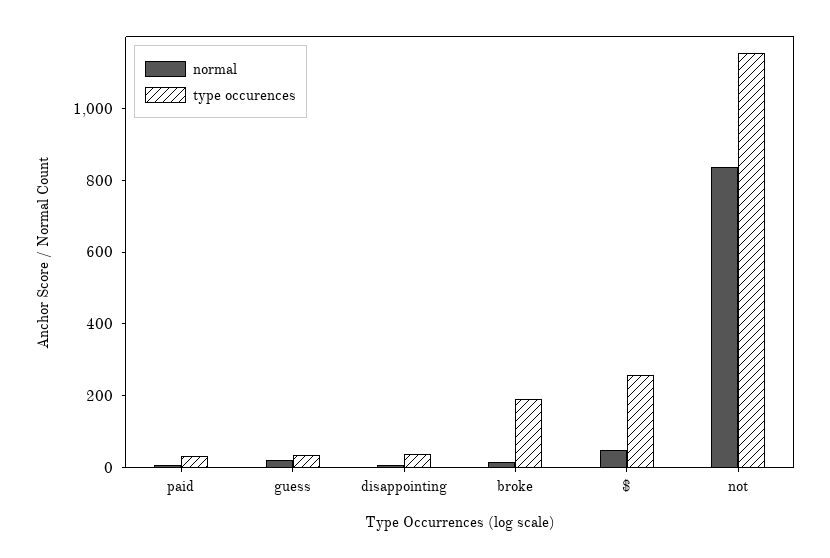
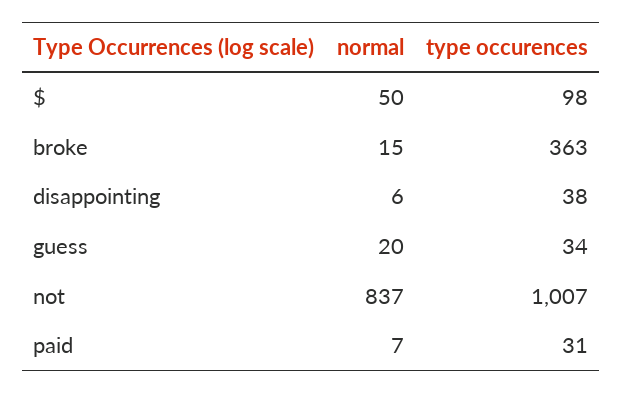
  {
    "normal": {
      "paid": 7,
      "guess": 20,
      "disappointing": 6,
      "broke": 15,
      "$": 50,
      "not": 837
    },
    "type occurences": {
      "paid": 31,
      "guess": 34,
      "disappointing": 38,
-     "broke": 200,
+     "broke": 363,
-     "$": 250,
+     "$": 98,
-     "not": 1150
+     "not": 1007
    }
  }

